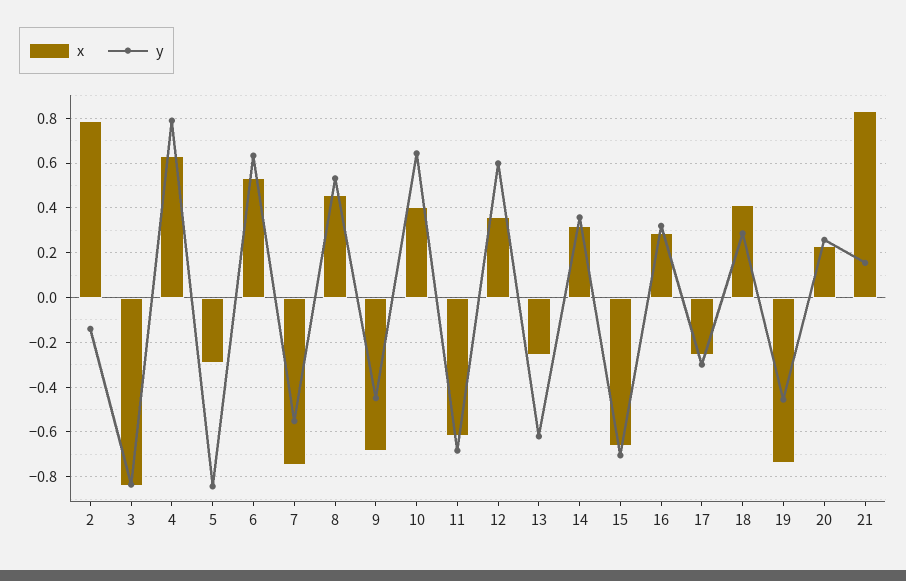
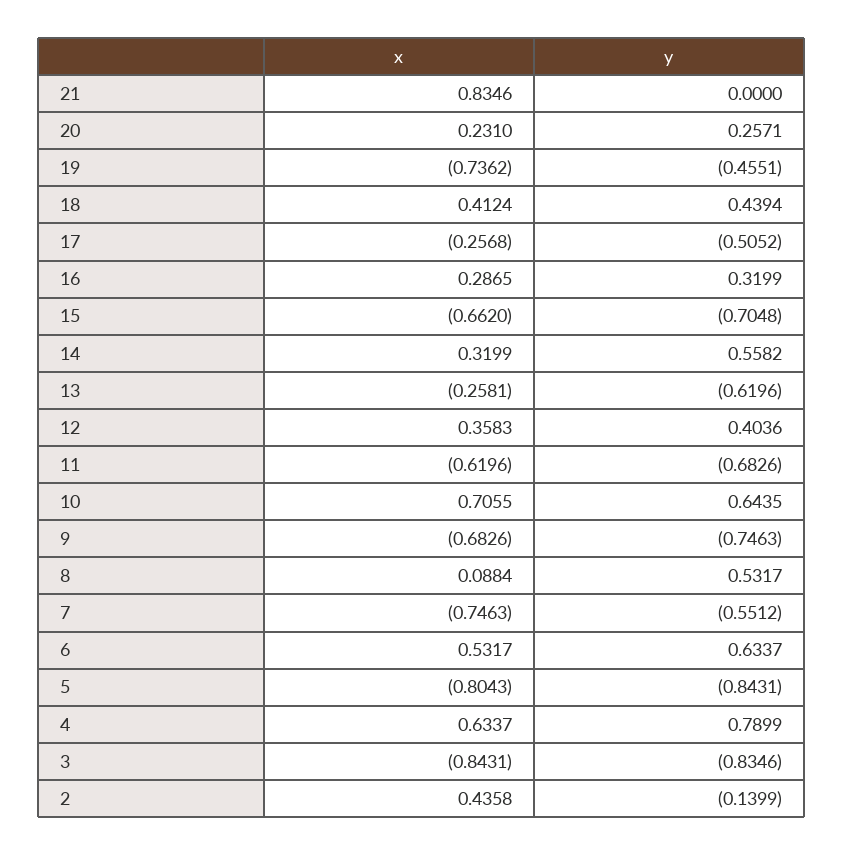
  {
    "x": {
-     "2": 0.8,
+     "2": 0.4358,
      "3": -0.8431,
      "4": 0.6337,
-     "5": -0.3,
+     "5": -0.8043,
      "6": 0.5317,
      "7": -0.7463,
-     "8": 0.45,
+     "8": 0.0884,
      "9": -0.6826,
-     "10": 0.4,
+     "10": 0.7055,
      "11": -0.6196,
      "12": 0.3583,
      "13": -0.2581,
      "14": 0.3199,
      "15": -0.662,
      "16": 0.2865,
      "17": -0.2568,
      "18": 0.4124,
      "19": -0.7362,
      "20": 0.231,
      "21": 0.8346
    },
    "y": {
      "2": -0.1399,
      "3": -0.8346,
      "4": 0.7899,
      "5": -0.8431,
      "6": 0.6337,
      "7": -0.5512,
      "8": 0.5317,
-     "9": -0.45,
+     "9": -0.7463,
      "10": 0.6435,
      "11": -0.6826,
-     "12": 0.6,
+     "12": 0.4036,
      "13": -0.6196,
-     "14": 0.35,
+     "14": 0.5582,
      "15": -0.7048,
      "16": 0.3199,
-     "17": -0.3,
+     "17": -0.5052,
-     "18": 0.3,
+     "18": 0.4394,
      "19": -0.4551,
      "20": 0.2571,
-     "21": 0.15
+     "21": 0
    }
  }

